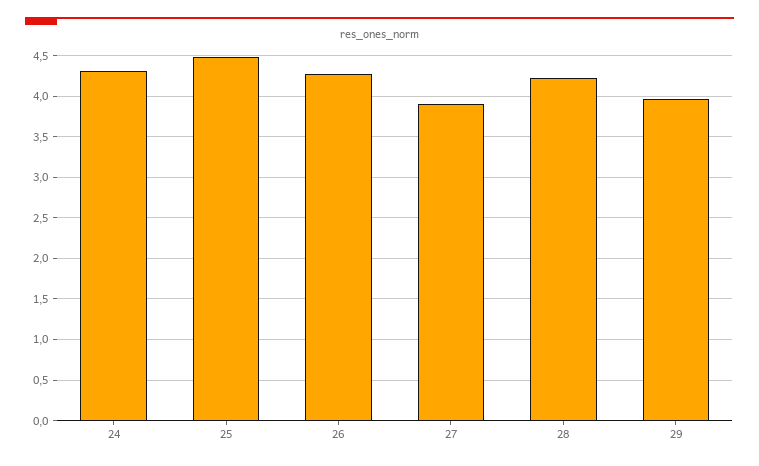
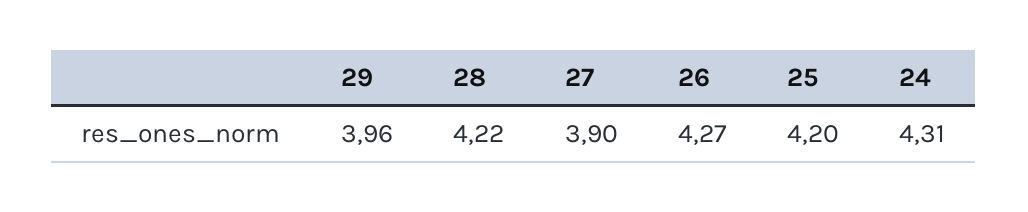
  {
    "24": 4.31,
-   "25": 4.5,
+   "25": 4.2,
    "26": 4.27,
    "27": 3.9,
    "28": 4.22,
    "29": 3.96
  }

